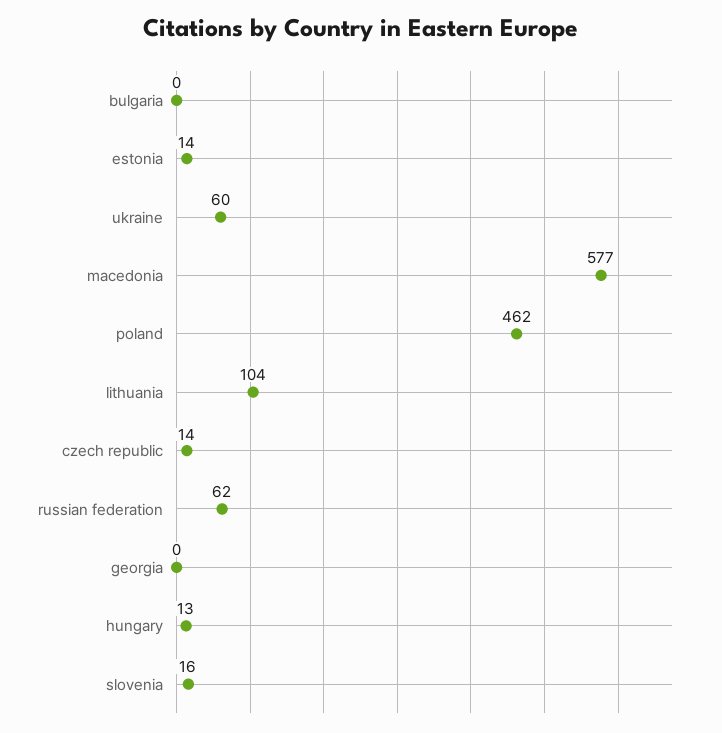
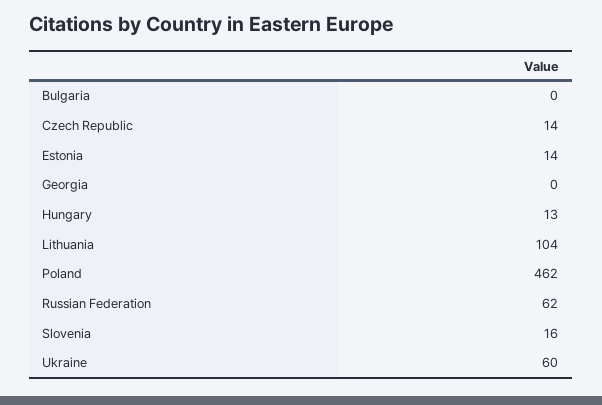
  {
    "bulgaria": 0,
    "estonia": 14,
    "ukraine": 60,
-   "macedonia": 577,
    "poland": 462,
    "lithuania": 104,
    "czech republic": 14,
    "russian federation": 62,
    "georgia": 0,
    "hungary": 13,
    "slovenia": 16
  }

